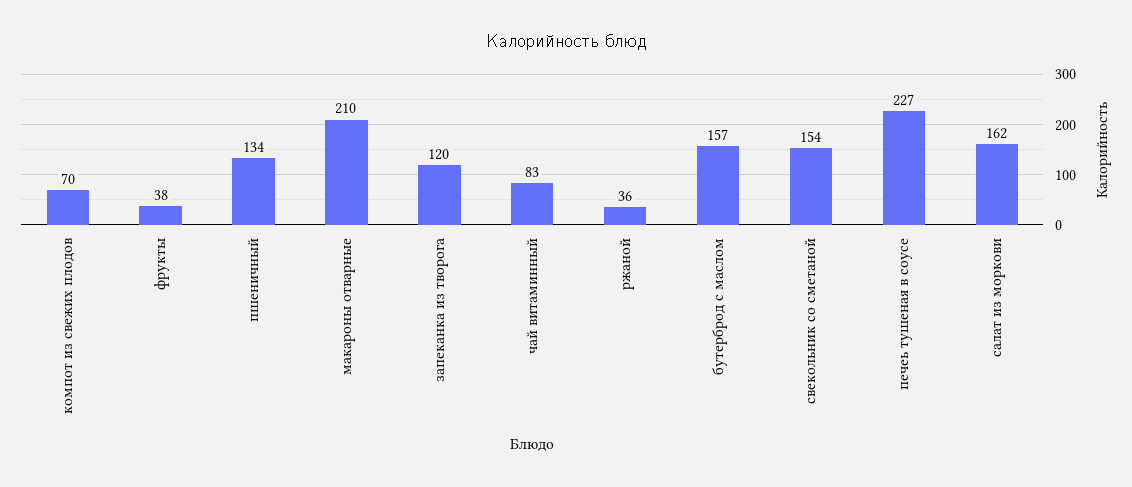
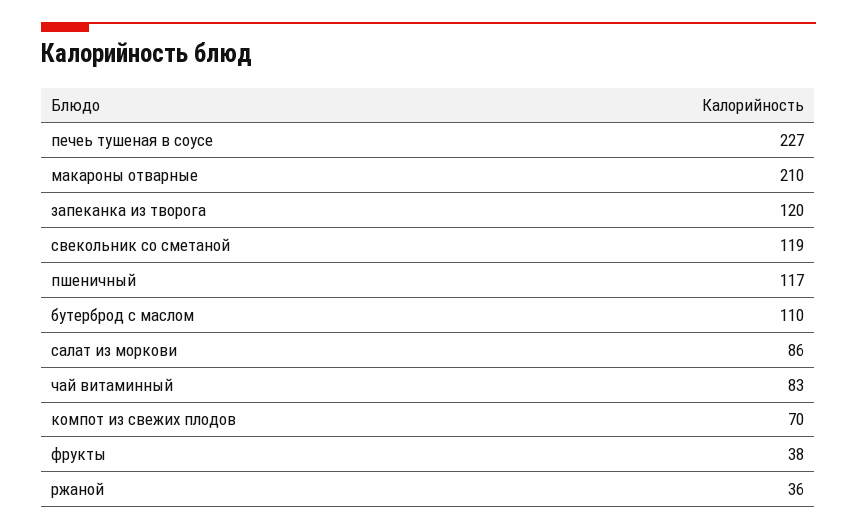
  {
    "компот из свежих плодов": 70,
    "фрукты": 38,
-   "пшеничный": 134,
+   "пшеничный": 117,
    "макароны отварные": 210,
    "запеканка из творога": 120,
    "чай витаминный": 83,
    "ржаной": 36,
-   "бутерброд с маслом": 157,
+   "бутерброд с маслом": 110,
-   "свекольник со сметаной": 154,
+   "свекольник со сметаной": 119,
    "печеь тушеная в соусе": 227,
-   "салат из моркови": 162
+   "салат из моркови": 86
  }

